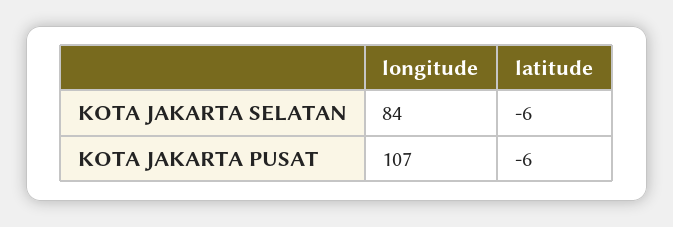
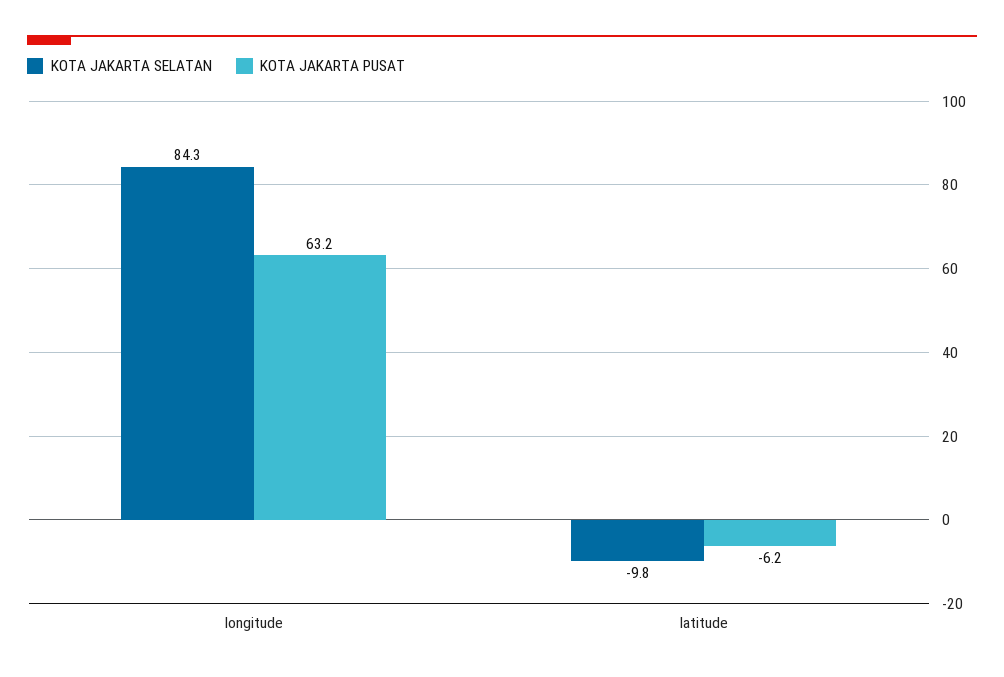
  {
    "KOTA JAKARTA SELATAN": {
      "longitude": 84.3,
-     "latitude": -6
+     "latitude": -9.8
    },
    "KOTA JAKARTA PUSAT": {
-     "longitude": 107,
+     "longitude": 63.2,
      "latitude": -6.2
    }
  }

